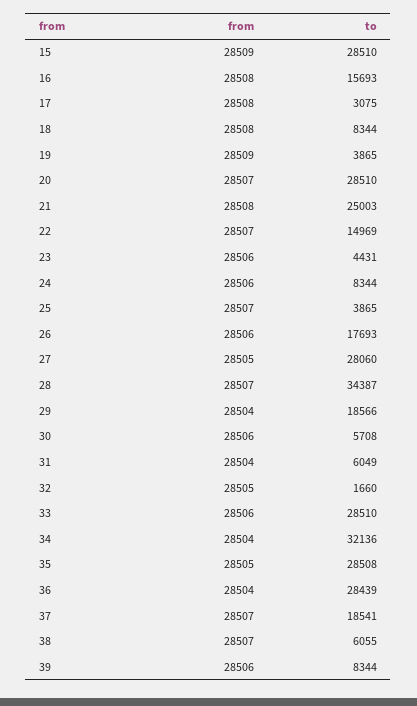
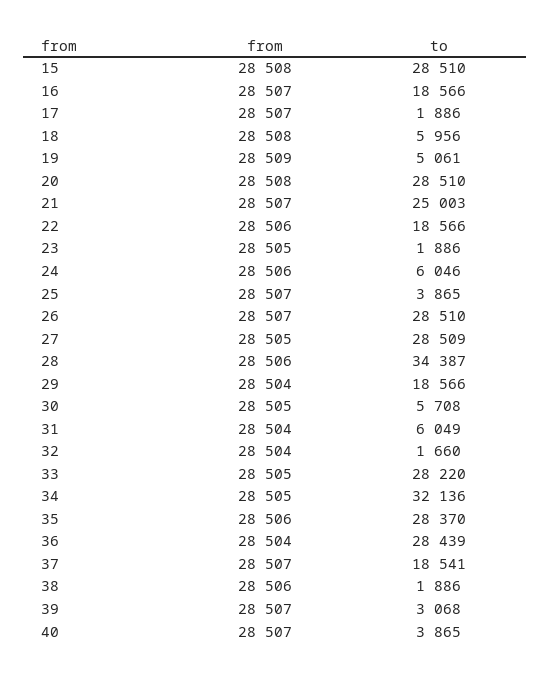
  {
    "from": {
-     "15": 28509,
+     "15": 28508,
-     "16": 28508,
+     "16": 28507,
-     "17": 28508,
+     "17": 28507,
      "18": 28508,
      "19": 28509,
-     "20": 28507,
+     "20": 28508,
-     "21": 28508,
+     "21": 28507,
-     "22": 28507,
+     "22": 28506,
-     "23": 28506,
+     "23": 28505,
      "24": 28506,
      "25": 28507,
-     "26": 28506,
+     "26": 28507,
      "27": 28505,
-     "28": 28507,
+     "28": 28506,
      "29": 28504,
-     "30": 28506,
+     "30": 28505,
      "31": 28504,
-     "32": 28505,
+     "32": 28504,
-     "33": 28506,
+     "33": 28505,
-     "34": 28504,
+     "34": 28505,
-     "35": 28505,
+     "35": 28506,
      "36": 28504,
      "37": 28507,
-     "38": 28507,
+     "38": 28506,
-     "39": 28506
+     "39": 28507,
+     "40": 28507
    },
    "to": {
      "15": 28510,
-     "16": 15693,
+     "16": 18566,
-     "17": 3075,
+     "17": 1886,
-     "18": 8344,
+     "18": 5956,
-     "19": 3865,
+     "19": 5061,
      "20": 28510,
      "21": 25003,
-     "22": 14969,
+     "22": 18566,
-     "23": 4431,
+     "23": 1886,
-     "24": 8344,
+     "24": 6046,
      "25": 3865,
-     "26": 17693,
+     "26": 28510,
-     "27": 28060,
+     "27": 28509,
      "28": 34387,
      "29": 18566,
      "30": 5708,
      "31": 6049,
      "32": 1660,
-     "33": 28510,
+     "33": 28220,
      "34": 32136,
-     "35": 28508,
+     "35": 28370,
      "36": 28439,
      "37": 18541,
-     "38": 6055,
+     "38": 1886,
-     "39": 8344
+     "39": 3068,
+     "40": 3865
    }
  }

